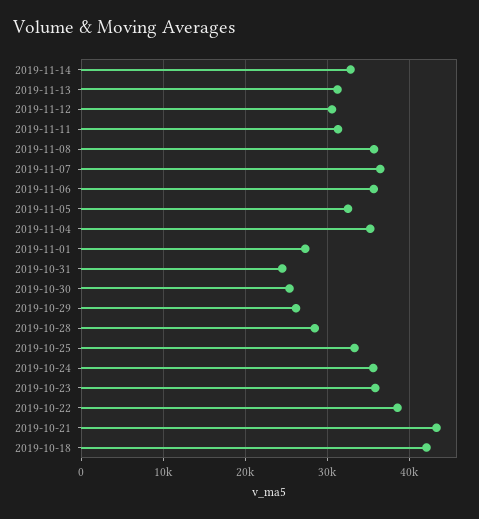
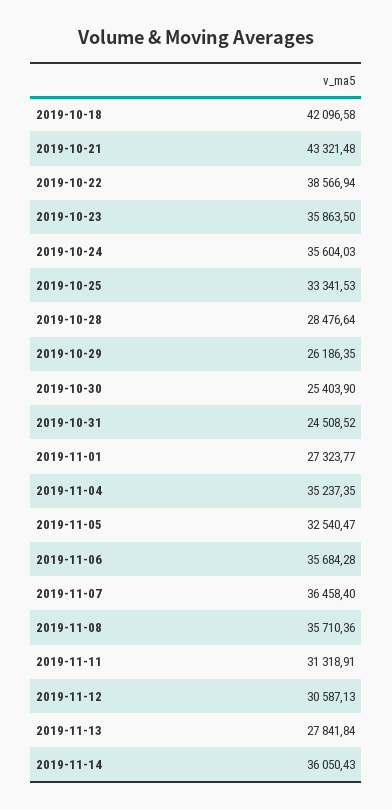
  {
-   "2019-11-14": 33000,
+   "2019-11-14": 36050.43,
-   "2019-11-13": 31000,
+   "2019-11-13": 27841.84,
    "2019-11-12": 30587.13,
    "2019-11-11": 31318.91,
    "2019-11-08": 35710.36,
    "2019-11-07": 36458.4,
    "2019-11-06": 35684.28,
    "2019-11-05": 32540.47,
    "2019-11-04": 35237.35,
    "2019-11-01": 27323.77,
    "2019-10-31": 24508.52,
    "2019-10-30": 25403.9,
    "2019-10-29": 26186.35,
    "2019-10-28": 28476.64,
    "2019-10-25": 33341.53,
    "2019-10-24": 35604.03,
    "2019-10-23": 35863.5,
    "2019-10-22": 38566.94,
    "2019-10-21": 43321.48,
    "2019-10-18": 42096.58
  }

